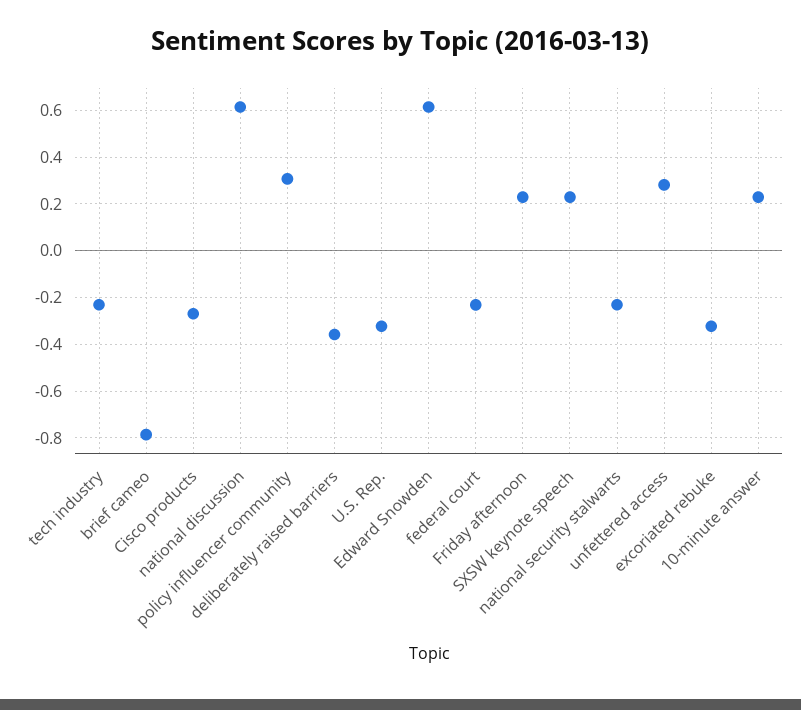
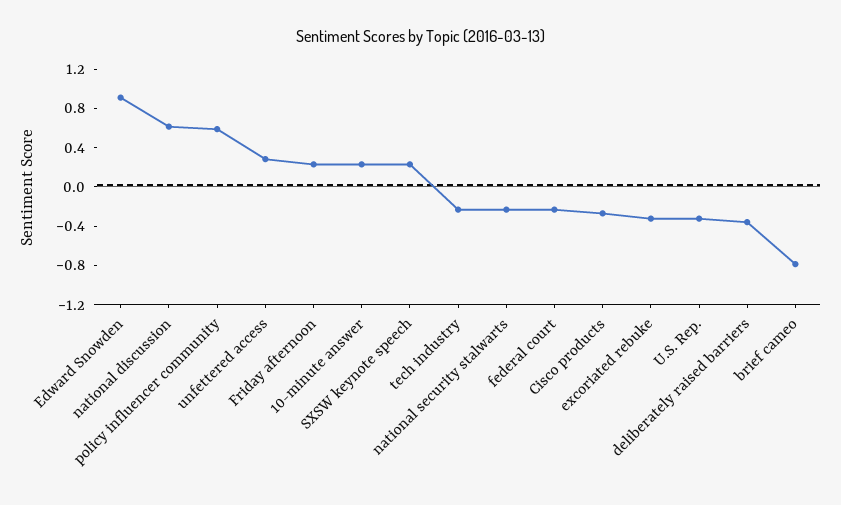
  {
    "tech industry": -0.25,
    "brief cameo": -0.8,
    "Cisco products": -0.25,
    "national discussion": 0.6,
-   "policy influencer community": 0.3,
+   "policy influencer community": 0.6,
    "deliberately raised barriers": -0.35,
    "U.S. Rep.": -0.3,
-   "Edward Snowden": 0.6,
+   "Edward Snowden": 0.9,
    "federal court": -0.25,
    "Friday afternoon": 0.25,
    "SXSW keynote speech": 0.25,
    "national security stalwarts": -0.25,
    "unfettered access": 0.3,
    "excoriated rebuke": -0.3,
    "10-minute answer": 0.25
  }

